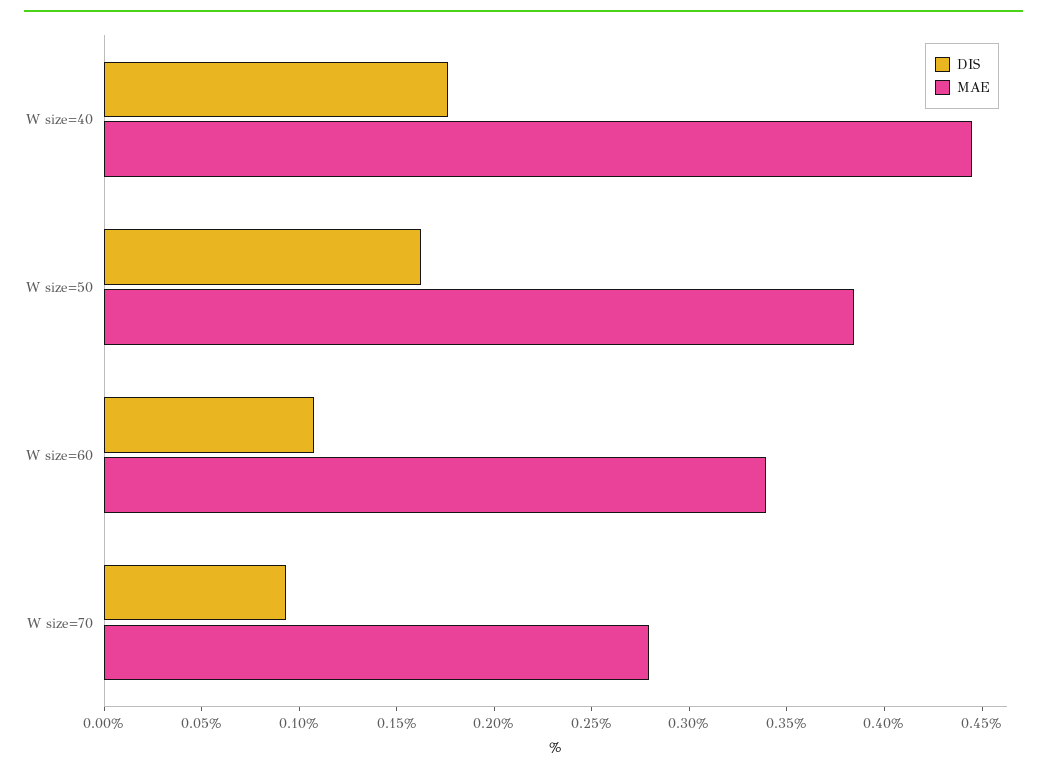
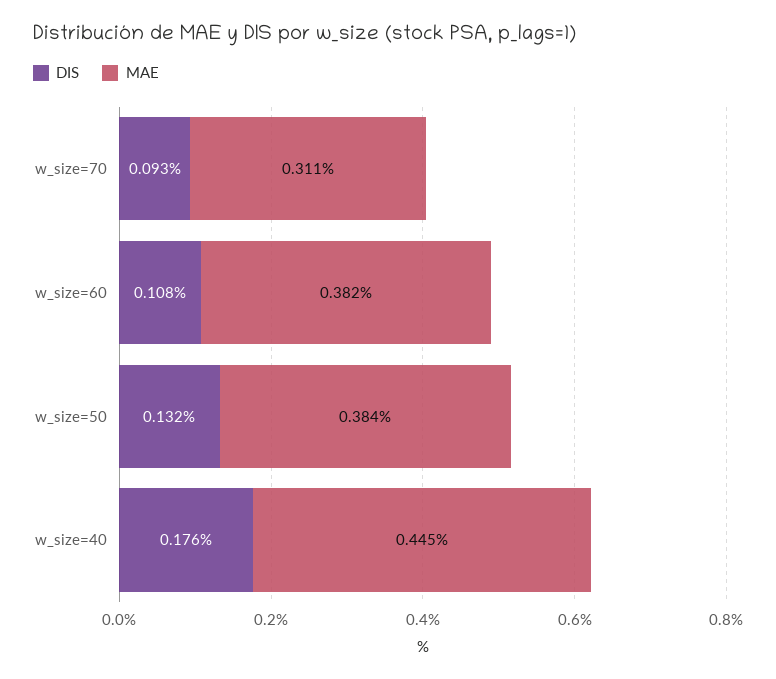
  {
    "DIS": {
      "W size=40": 0.176,
-     "W size=50": 0.16,
+     "W size=50": 0.132,
      "W size=60": 0.108,
      "W size=70": 0.093
    },
    "MAE": {
      "W size=40": 0.445,
      "W size=50": 0.384,
-     "W size=60": 0.34,
+     "W size=60": 0.382,
-     "W size=70": 0.28
+     "W size=70": 0.311
    }
  }

